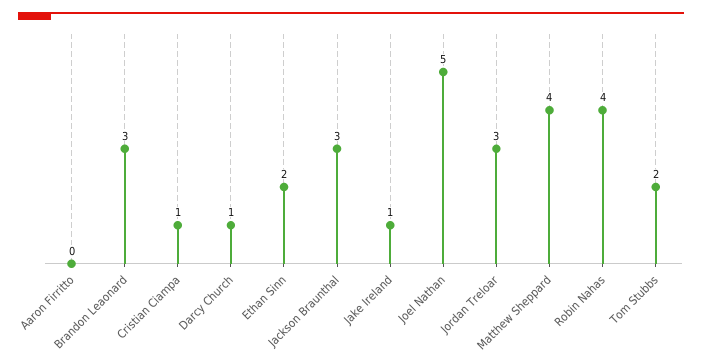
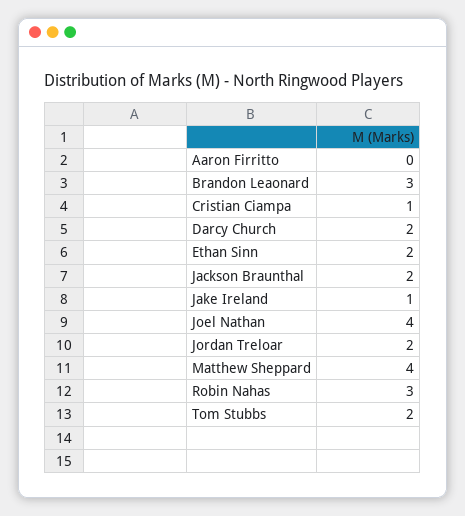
  {
    "Aaron Firritto": 0,
    "Brandon Leaonard": 3,
    "Cristian Ciampa": 1,
-   "Darcy Church": 1,
+   "Darcy Church": 2,
    "Ethan Sinn": 2,
-   "Jackson Braunthal": 3,
+   "Jackson Braunthal": 2,
    "Jake Ireland": 1,
-   "Joel Nathan": 5,
+   "Joel Nathan": 4,
-   "Jordan Treloar": 3,
+   "Jordan Treloar": 2,
    "Matthew Sheppard": 4,
-   "Robin Nahas": 4,
+   "Robin Nahas": 3,
    "Tom Stubbs": 2
  }

